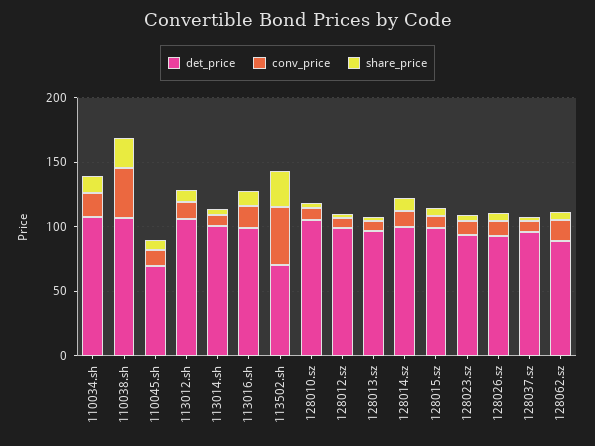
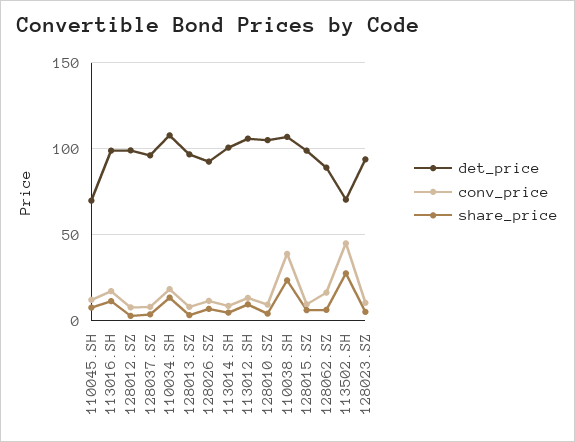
  {
    "det_price": {
      "110034.sh": 110,
      "110038.sh": 105,
      "110045.sh": 70,
      "113012.sh": 105,
      "113014.sh": 100,
      "113016.sh": 100,
      "113502.sh": 70,
      "128010.sz": 105,
      "128012.sz": 100,
      "128013.sz": 95,
-     "128014.sz": 100,
      "128015.sz": 100,
      "128023.sz": 95,
      "128026.sz": 95,
      "128037.sz": 95,
      "128062.sz": 90
    },
    "conv_price": {
      "110034.sh": 20,
      "110038.sh": 40,
      "110045.sh": 10,
      "113012.sh": 15,
      "113014.sh": 10,
      "113016.sh": 15,
      "113502.sh": 45,
      "128010.sz": 10,
      "128012.sz": 10,
      "128013.sz": 10,
-     "128014.sz": 10,
      "128015.sz": 10,
      "128023.sz": 10,
      "128026.sz": 10,
      "128037.sz": 10,
      "128062.sz": 15
    },
    "share_price": {
      "110034.sh": 15,
      "110038.sh": 25,
      "110045.sh": 10,
      "113012.sh": 10,
      "113014.sh": 5,
      "113016.sh": 10,
      "113502.sh": 30,
      "128010.sz": 5,
      "128012.sz": 5,
      "128013.sz": 5,
-     "128014.sz": 10,
      "128015.sz": 5,
      "128023.sz": 5,
      "128026.sz": 5,
      "128037.sz": 5,
      "128062.sz": 5
    }
  }

